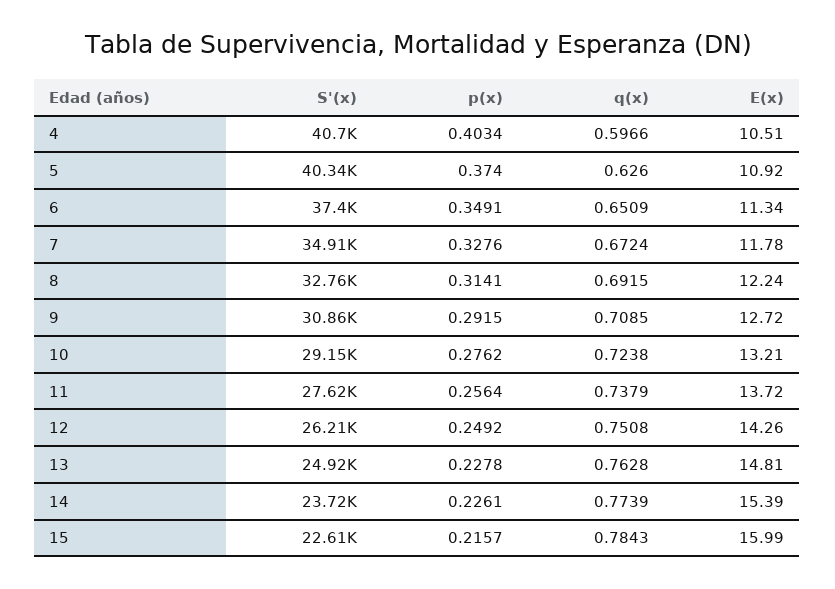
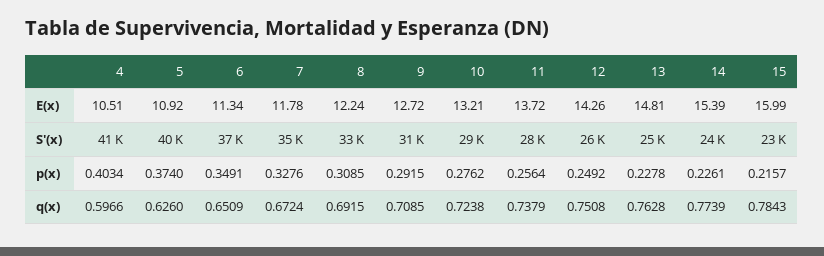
  {
    "S'(x)": {
      "4": 40700,
      "5": 40340,
      "6": 37400,
      "7": 34910,
      "8": 32760,
      "9": 30860,
      "10": 29150,
      "11": 27620,
      "12": 26210,
      "13": 24920,
      "14": 23720,
      "15": 22610
    },
    "p(x)": {
      "4": 0.4034,
      "5": 0.374,
      "6": 0.3491,
      "7": 0.3276,
-     "8": 0.3141,
+     "8": 0.3085,
      "9": 0.2915,
      "10": 0.2762,
      "11": 0.2564,
      "12": 0.2492,
      "13": 0.2278,
      "14": 0.2261,
      "15": 0.2157
    },
    "q(x)": {
      "4": 0.5966,
      "5": 0.626,
      "6": 0.6509,
      "7": 0.6724,
      "8": 0.6915,
      "9": 0.7085,
      "10": 0.7238,
      "11": 0.7379,
      "12": 0.7508,
      "13": 0.7628,
      "14": 0.7739,
      "15": 0.7843
    },
    "E(x)": {
      "4": 10.51,
      "5": 10.92,
      "6": 11.34,
      "7": 11.78,
      "8": 12.24,
      "9": 12.72,
      "10": 13.21,
      "11": 13.72,
      "12": 14.26,
      "13": 14.81,
      "14": 15.39,
      "15": 15.99
    }
  }

